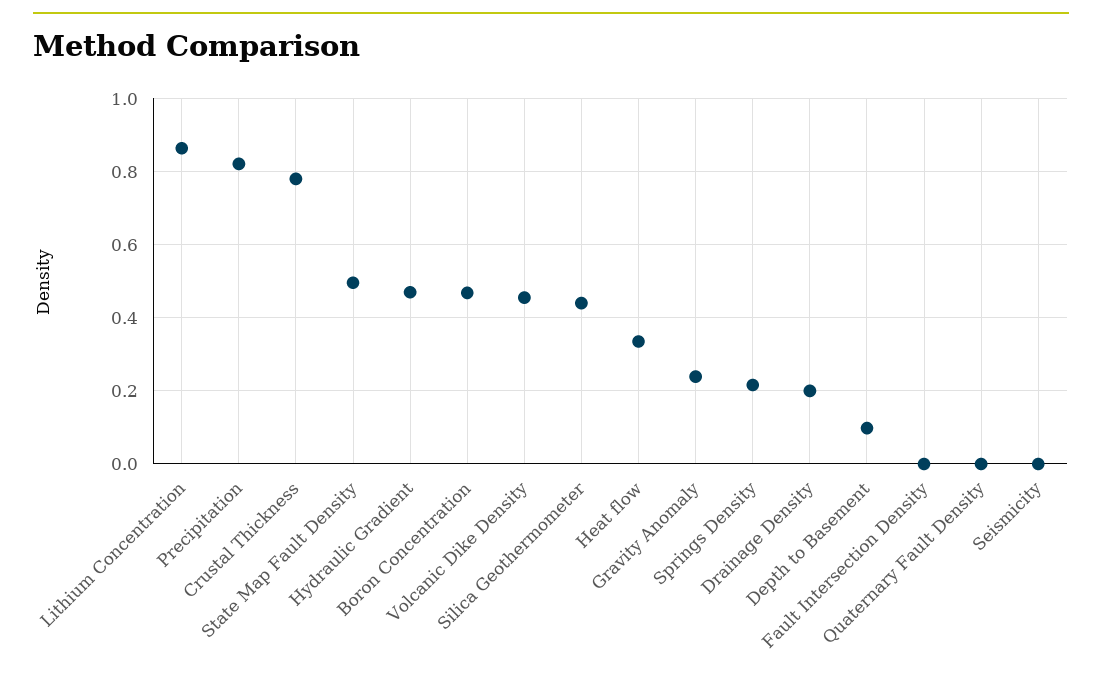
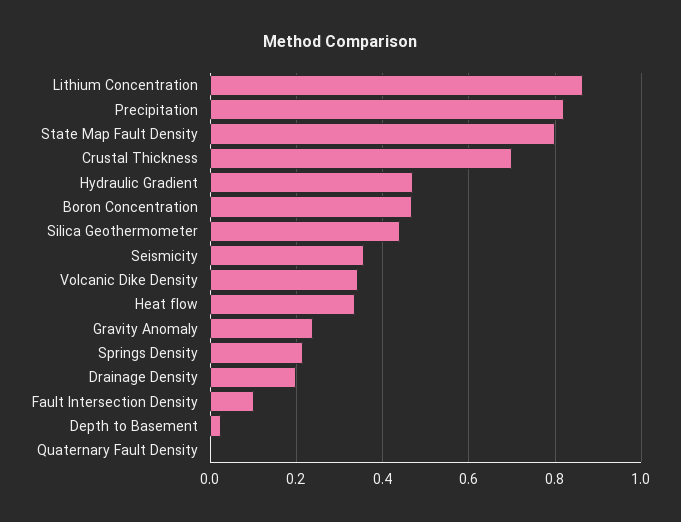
  {
    "Lithium Concentration": 0.86,
    "Precipitation": 0.82,
-   "Crustal Thickness": 0.78,
+   "Crustal Thickness": 0.7,
-   "State Map Fault Density": 0.5,
+   "State Map Fault Density": 0.8,
    "Hydraulic Gradient": 0.48,
    "Boron Concentration": 0.46,
-   "Volcanic Dike Density": 0.46,
+   "Volcanic Dike Density": 0.34,
    "Silica Geothermometer": 0.44,
    "Heat flow": 0.34,
    "Gravity Anomaly": 0.24,
    "Springs Density": 0.22,
    "Drainage Density": 0.2,
-   "Depth to Basement": 0.1,
+   "Depth to Basement": 0.02,
-   "Fault Intersection Density": 0,
+   "Fault Intersection Density": 0.1,
    "Quaternary Fault Density": 0,
-   "Seismicity": 0
+   "Seismicity": 0.36
  }

